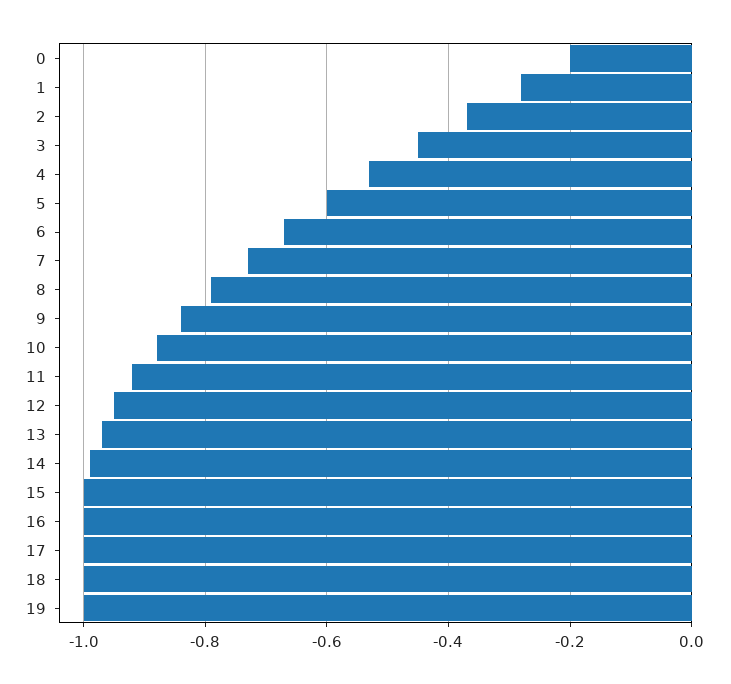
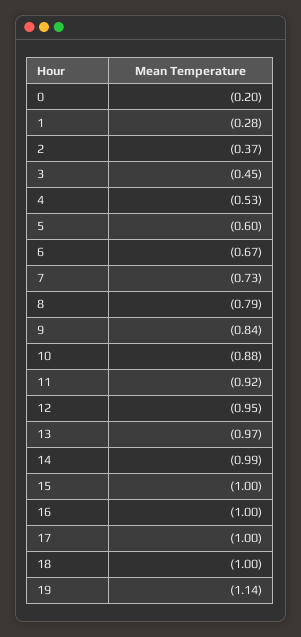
  {
    "0": -0.2,
    "1": -0.28,
    "2": -0.37,
    "3": -0.45,
    "4": -0.53,
    "5": -0.6,
    "6": -0.67,
    "7": -0.73,
    "8": -0.79,
    "9": -0.84,
    "10": -0.88,
    "11": -0.92,
    "12": -0.95,
    "13": -0.97,
    "14": -0.99,
    "15": -1,
    "16": -1,
    "17": -1,
    "18": -1,
-   "19": -1
+   "19": -1.14
  }

